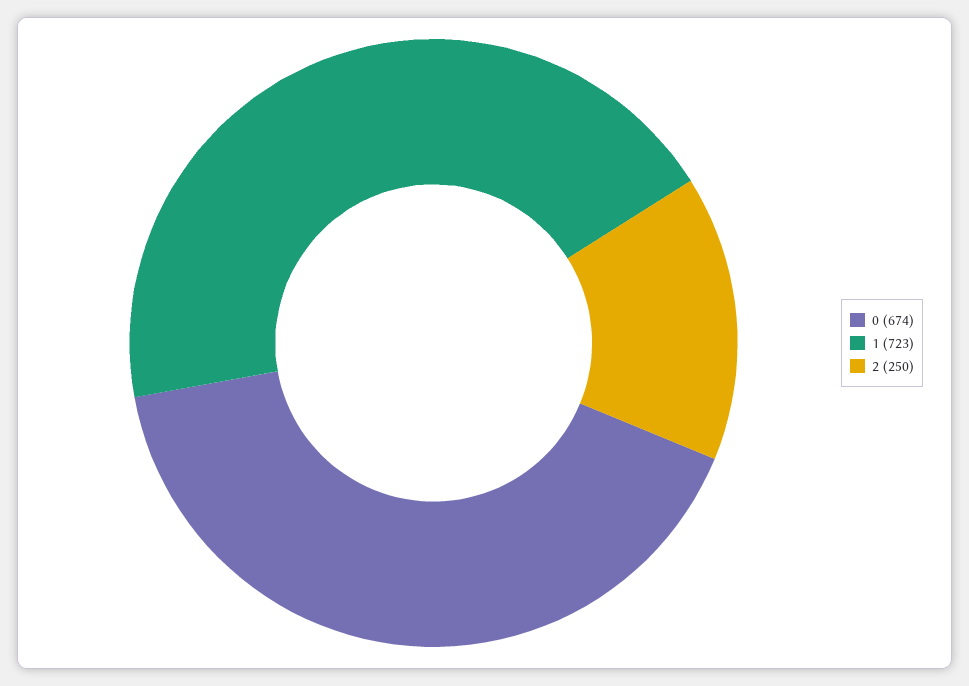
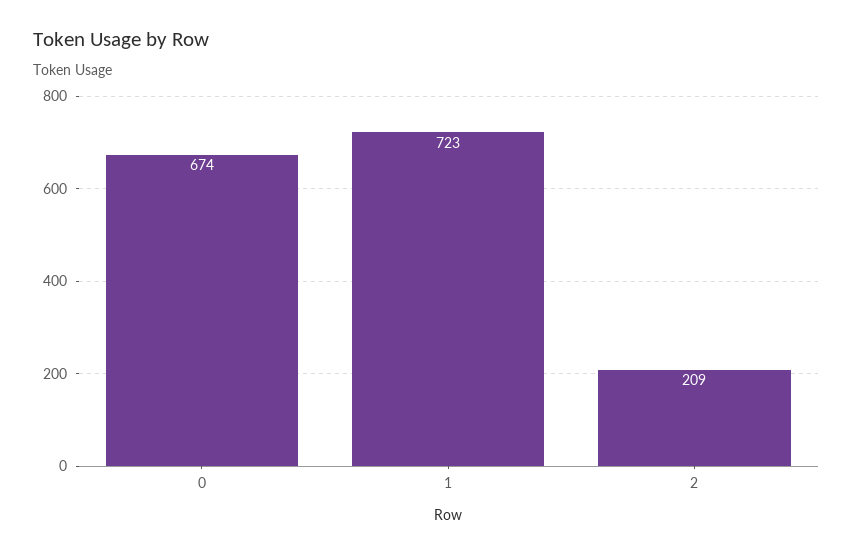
  {
    "0": 674,
    "1": 723,
-   "2": 250
+   "2": 209
  }

